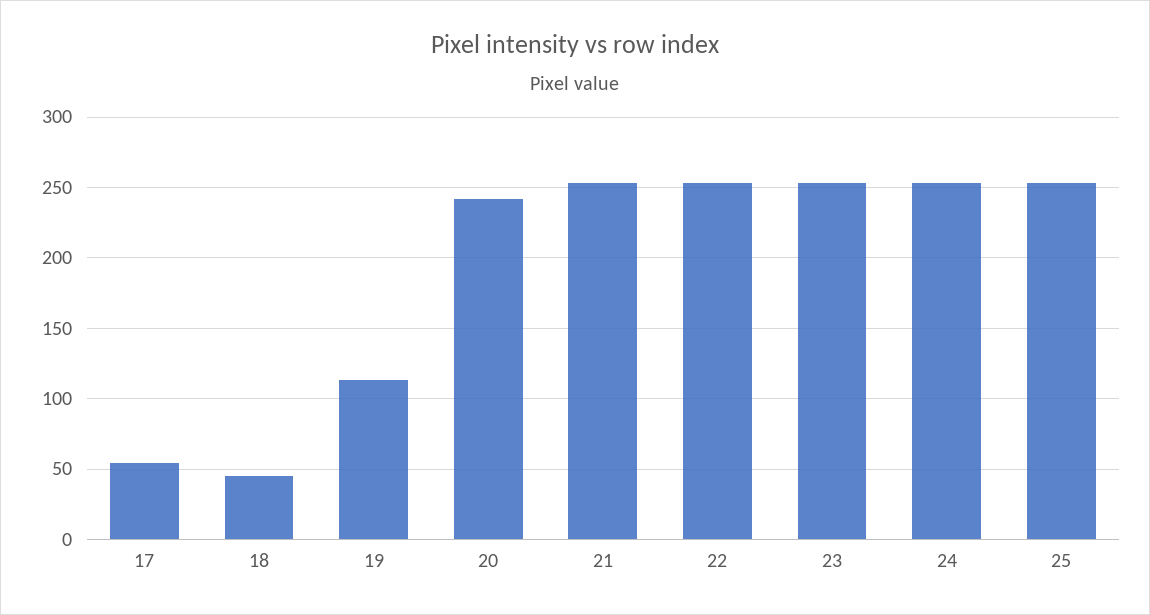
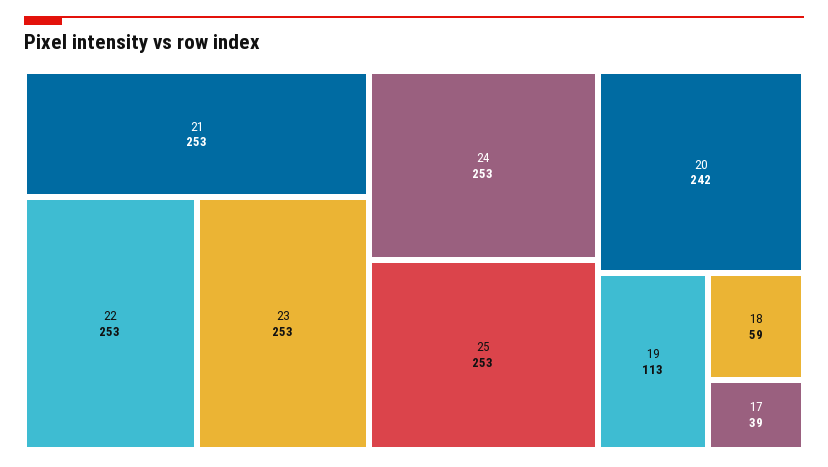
  {
-   "17": 55,
+   "17": 39,
-   "18": 45,
+   "18": 59,
    "19": 113,
    "20": 242,
    "21": 253,
    "22": 253,
    "23": 253,
    "24": 253,
    "25": 253
  }

